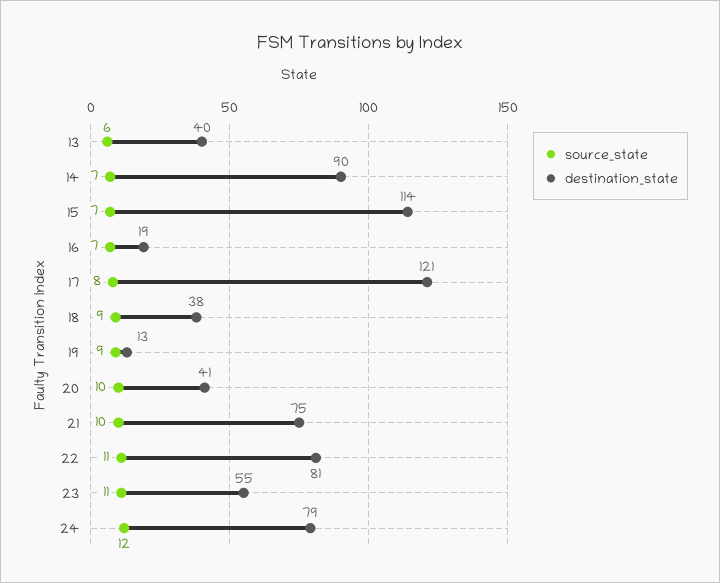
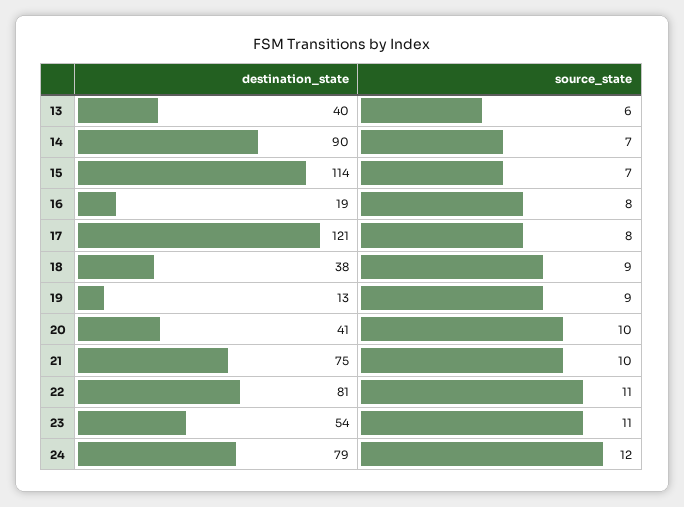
  {
    "source_state": {
      "13": 6,
      "14": 7,
      "15": 7,
-     "16": 7,
+     "16": 8,
      "17": 8,
      "18": 9,
      "19": 9,
      "20": 10,
      "21": 10,
      "22": 11,
      "23": 11,
      "24": 12
    },
    "destination_state": {
      "13": 40,
      "14": 90,
      "15": 114,
      "16": 19,
      "17": 121,
      "18": 38,
      "19": 13,
      "20": 41,
      "21": 75,
      "22": 81,
-     "23": 55,
+     "23": 54,
      "24": 79
    }
  }

